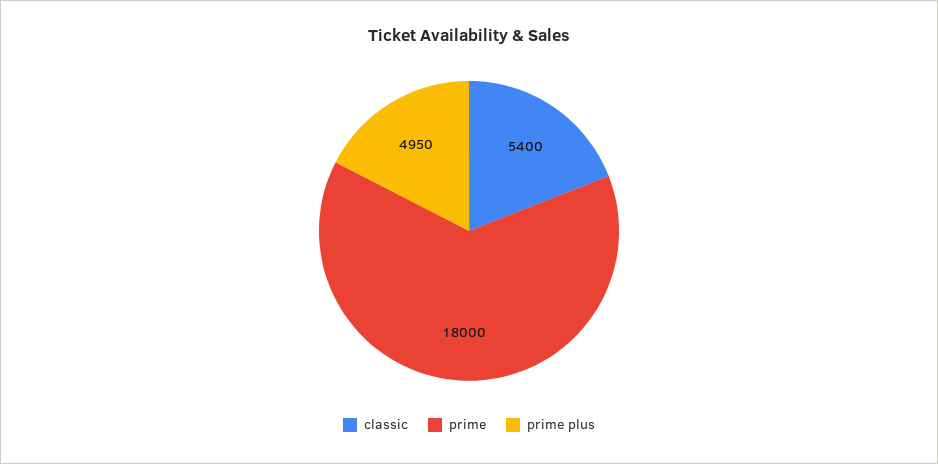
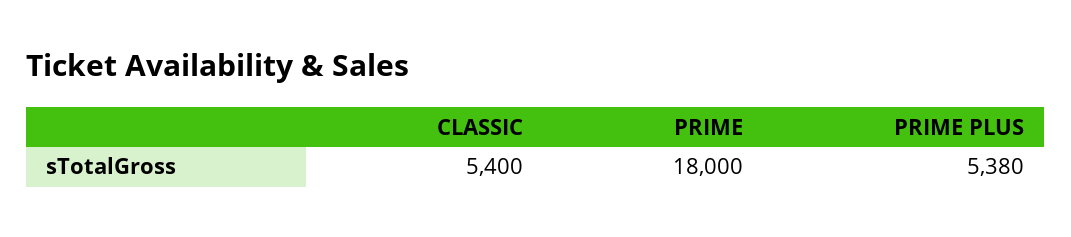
  {
    "classic": 5400,
    "prime": 18000,
-   "prime plus": 4950
+   "prime plus": 5380
  }

